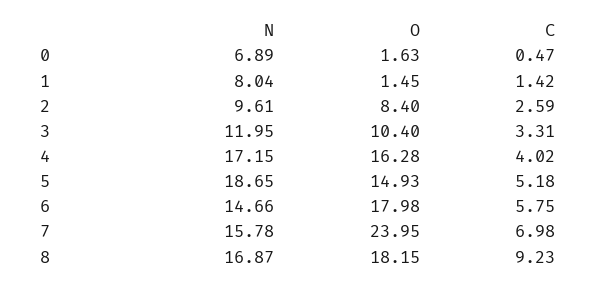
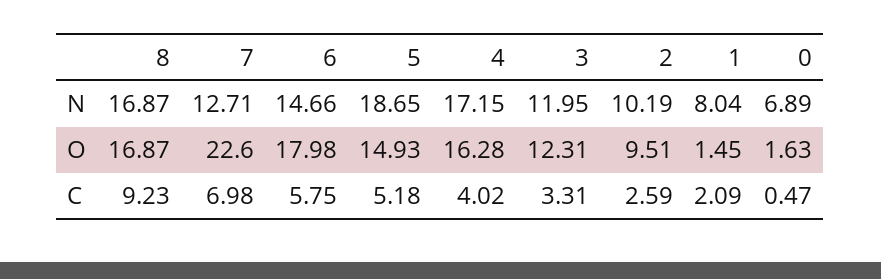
  {
    "N": {
      "0": 6.89,
      "1": 8.04,
-     "2": 9.61,
+     "2": 10.19,
      "3": 11.95,
      "4": 17.15,
      "5": 18.65,
      "6": 14.66,
-     "7": 15.78,
+     "7": 12.71,
      "8": 16.87
    },
    "O": {
      "0": 1.63,
      "1": 1.45,
-     "2": 8.4,
+     "2": 9.51,
-     "3": 10.4,
+     "3": 12.31,
      "4": 16.28,
      "5": 14.93,
      "6": 17.98,
-     "7": 23.95,
+     "7": 22.6,
-     "8": 18.15
+     "8": 16.87
    },
    "C": {
      "0": 0.47,
-     "1": 1.42,
+     "1": 2.09,
      "2": 2.59,
      "3": 3.31,
      "4": 4.02,
      "5": 5.18,
      "6": 5.75,
      "7": 6.98,
      "8": 9.23
    }
  }

